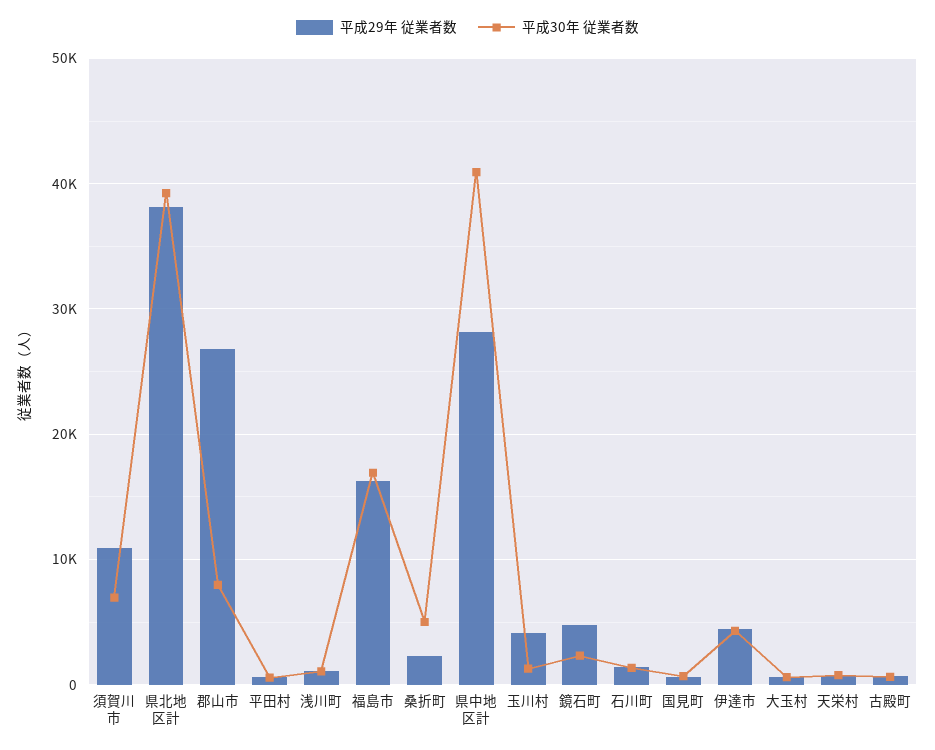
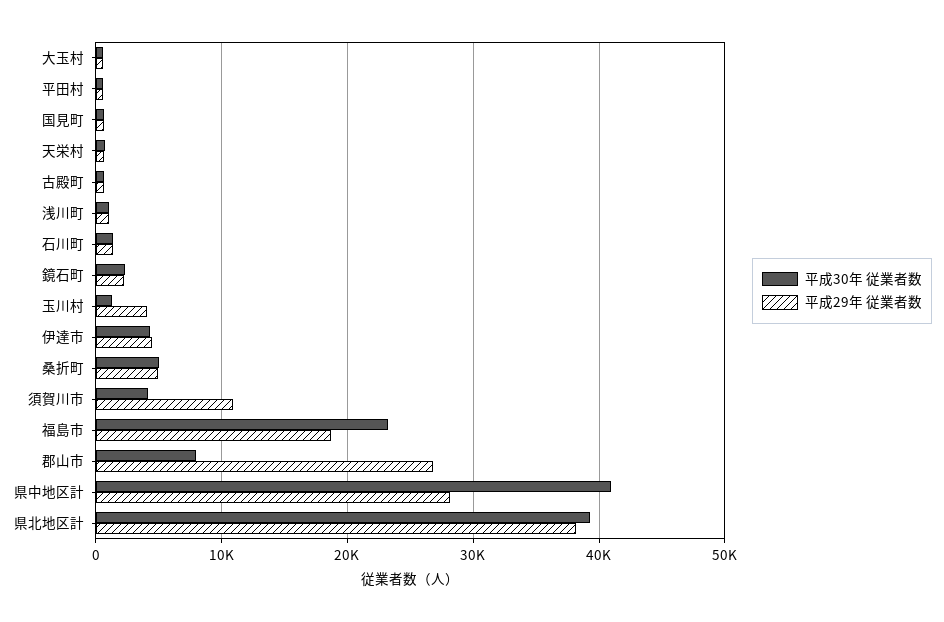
  {
    "平成29年 従業者数": {
      "須賀川市": 11000,
      "県北地区計": 38000,
      "郡山市": 27000,
      "平田村": 1000,
      "浅川町": 1000,
-     "福島市": 16000,
+     "福島市": 19000,
-     "桑折町": 2000,
+     "桑折町": 5000,
      "県中地区計": 28000,
      "玉川村": 4000,
-     "鏡石町": 5000,
+     "鏡石町": 2000,
      "石川町": 1000,
      "国見町": 1000,
      "伊達市": 4000,
      "大玉村": 1000,
      "天栄村": 1000,
      "古殿町": 1000
    },
    "平成30年 従業者数": {
-     "須賀川市": 7000,
+     "須賀川市": 4000,
      "県北地区計": 39000,
      "郡山市": 8000,
      "平田村": 1000,
      "浅川町": 1000,
-     "福島市": 17000,
+     "福島市": 23000,
      "桑折町": 5000,
      "県中地区計": 41000,
      "玉川村": 1000,
      "鏡石町": 2000,
      "石川町": 1000,
      "国見町": 1000,
      "伊達市": 4000,
      "大玉村": 1000,
      "天栄村": 1000,
      "古殿町": 1000
    }
  }

